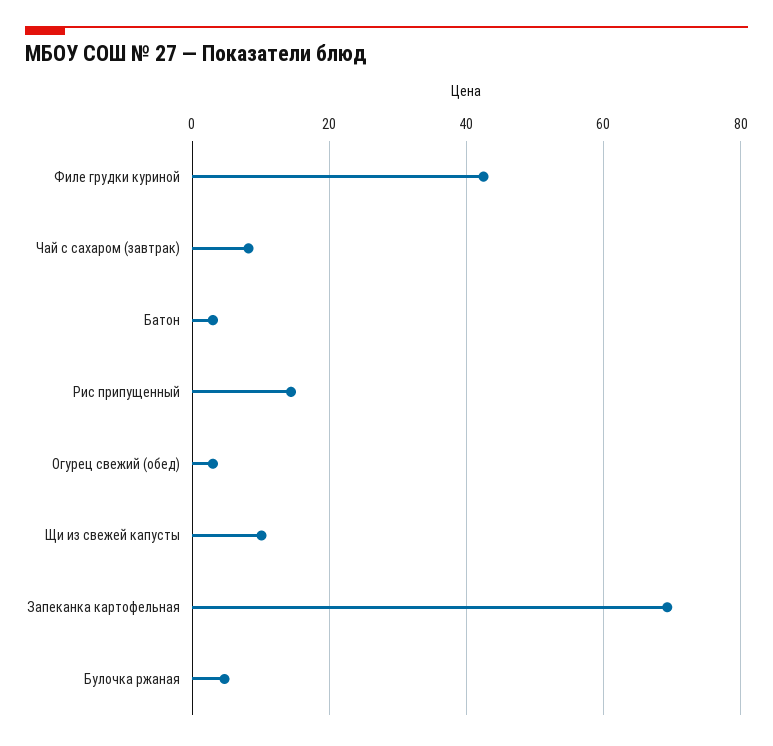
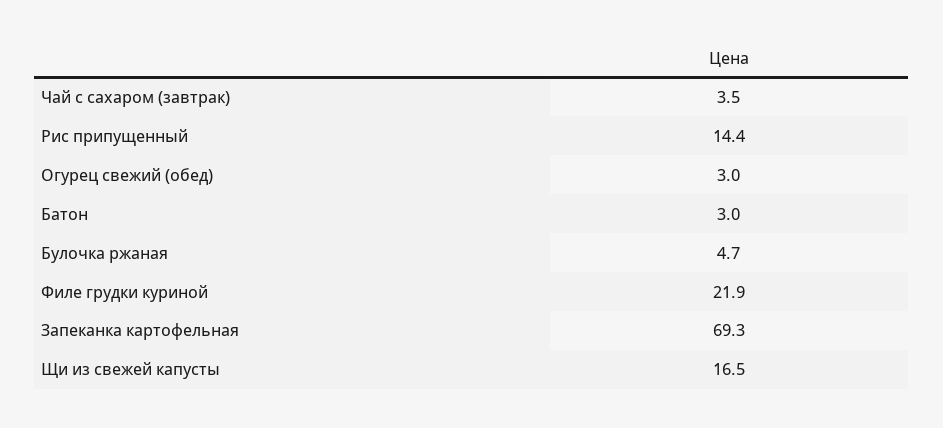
  {
-   "Филе грудки куриной": 42,
+   "Филе грудки куриной": 21.9,
-   "Чай с сахаром (завтрак)": 8,
+   "Чай с сахаром (завтрак)": 3.5,
    "Батон": 3,
    "Рис припущенный": 14.4,
    "Огурец свежий (обед)": 3,
-   "Щи из свежей капусты": 10,
+   "Щи из свежей капусты": 16.5,
    "Запеканка картофельная": 69.3,
    "Булочка ржаная": 4.7
  }

